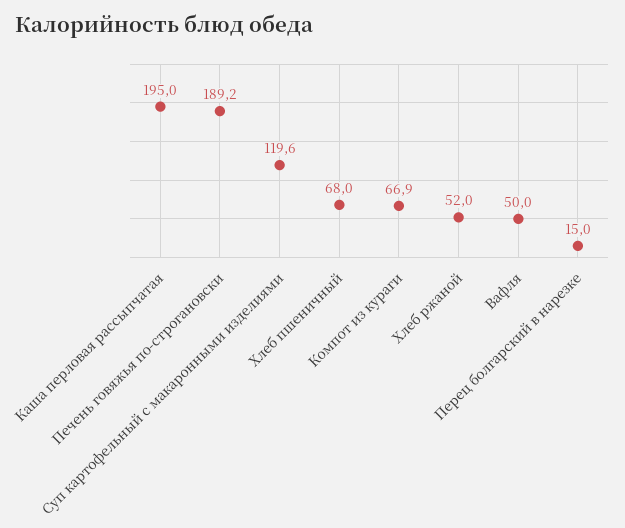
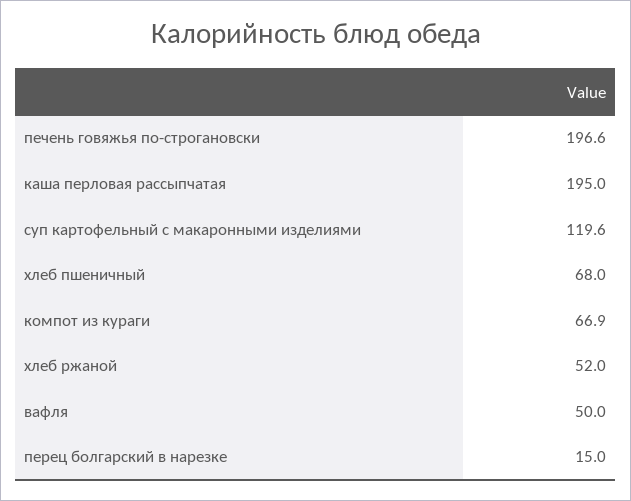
  {
    "Каша перловая рассыпчатая": 195,
-   "Печень говяжья по-строгановски": 189.2,
+   "Печень говяжья по-строгановски": 196.6,
    "Суп картофельный с макаронными изделиями": 119.6,
    "Хлеб пшеничный": 68,
    "Компот из кураги": 66.9,
    "Хлеб ржаной": 52,
    "Вафля": 50,
    "Перец болгарский в нарезке": 15
  }

